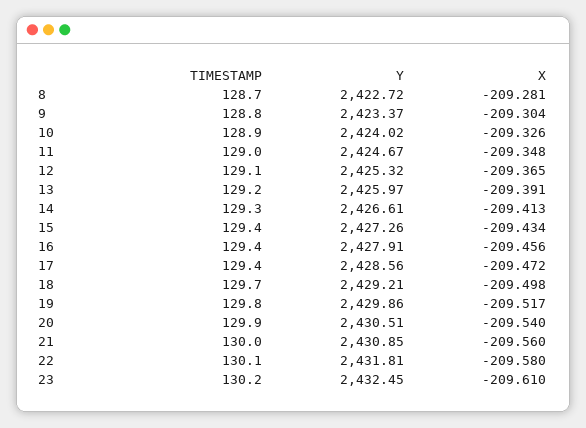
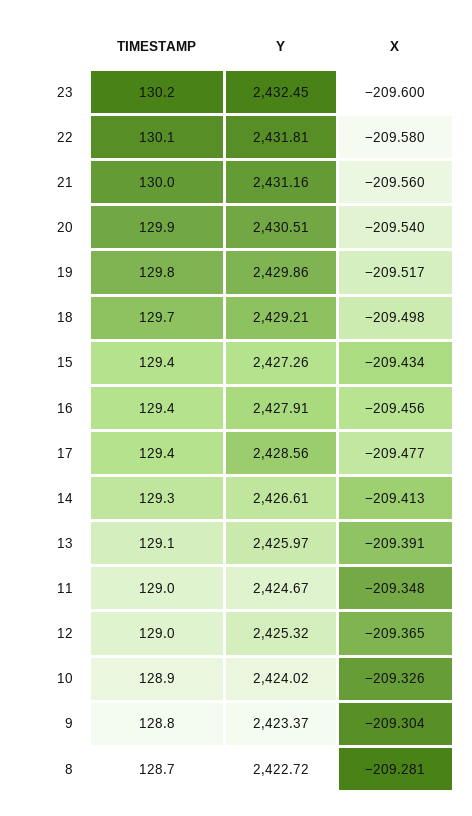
  {
    "TIMESTAMP": {
      "8": 128.7,
      "9": 128.8,
      "10": 128.9,
      "11": 129,
-     "12": 129.1,
+     "12": 129,
-     "13": 129.2,
+     "13": 129.1,
      "14": 129.3,
      "15": 129.4,
      "16": 129.4,
      "17": 129.4,
      "18": 129.7,
      "19": 129.8,
      "20": 129.9,
      "21": 130,
      "22": 130.1,
      "23": 130.2
    },
    "Y": {
      "8": 2422.72,
      "9": 2423.37,
      "10": 2424.02,
      "11": 2424.67,
      "12": 2425.32,
      "13": 2425.97,
      "14": 2426.61,
      "15": 2427.26,
      "16": 2427.91,
      "17": 2428.56,
      "18": 2429.21,
      "19": 2429.86,
      "20": 2430.51,
-     "21": 2430.85,
+     "21": 2431.16,
      "22": 2431.81,
      "23": 2432.45
    },
    "X": {
      "8": -209.281,
      "9": -209.304,
      "10": -209.326,
      "11": -209.348,
      "12": -209.365,
      "13": -209.391,
      "14": -209.413,
      "15": -209.434,
      "16": -209.456,
-     "17": -209.472,
+     "17": -209.477,
      "18": -209.498,
      "19": -209.517,
      "20": -209.54,
      "21": -209.56,
      "22": -209.58,
-     "23": -209.61
+     "23": -209.6
    }
  }

